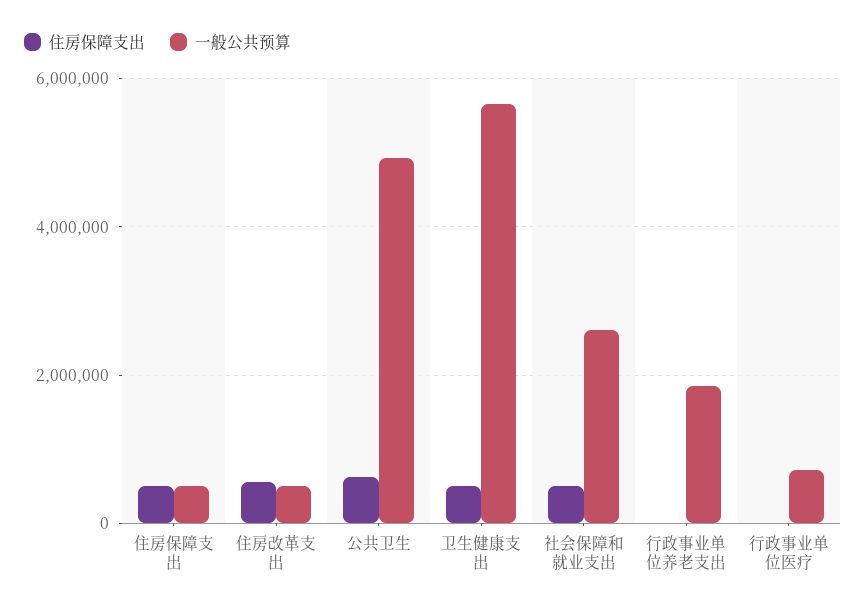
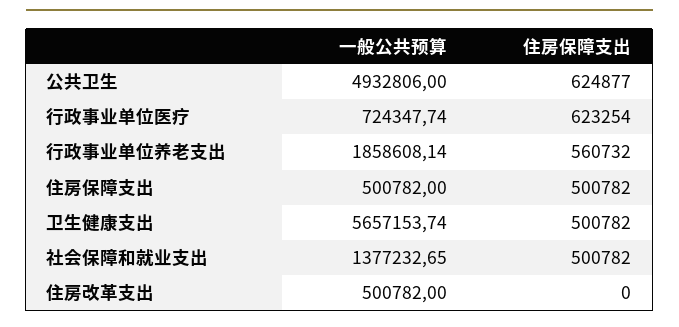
  {
    "住房保障支出": {
      "住房保障支出": 500782,
-     "住房改革支出": 600000,
+     "住房改革支出": 0,
      "公共卫生": 624877,
      "卫生健康支出": 500782,
      "社会保障和就业支出": 500782,
-     "行政事业单位养老支出": 0,
+     "行政事业单位养老支出": 560732,
-     "行政事业单位医疗": 0
+     "行政事业单位医疗": 623254
    },
    "一般公共预算": {
      "住房保障支出": 500782,
      "住房改革支出": 500782,
      "公共卫生": 4932806,
      "卫生健康支出": 5657153.74,
-     "社会保障和就业支出": 2600000,
+     "社会保障和就业支出": 1377232.65,
      "行政事业单位养老支出": 1858608.14,
      "行政事业单位医疗": 724347.74
    }
  }

